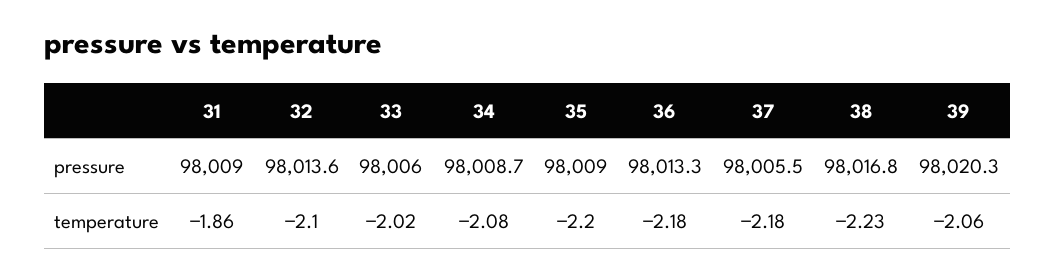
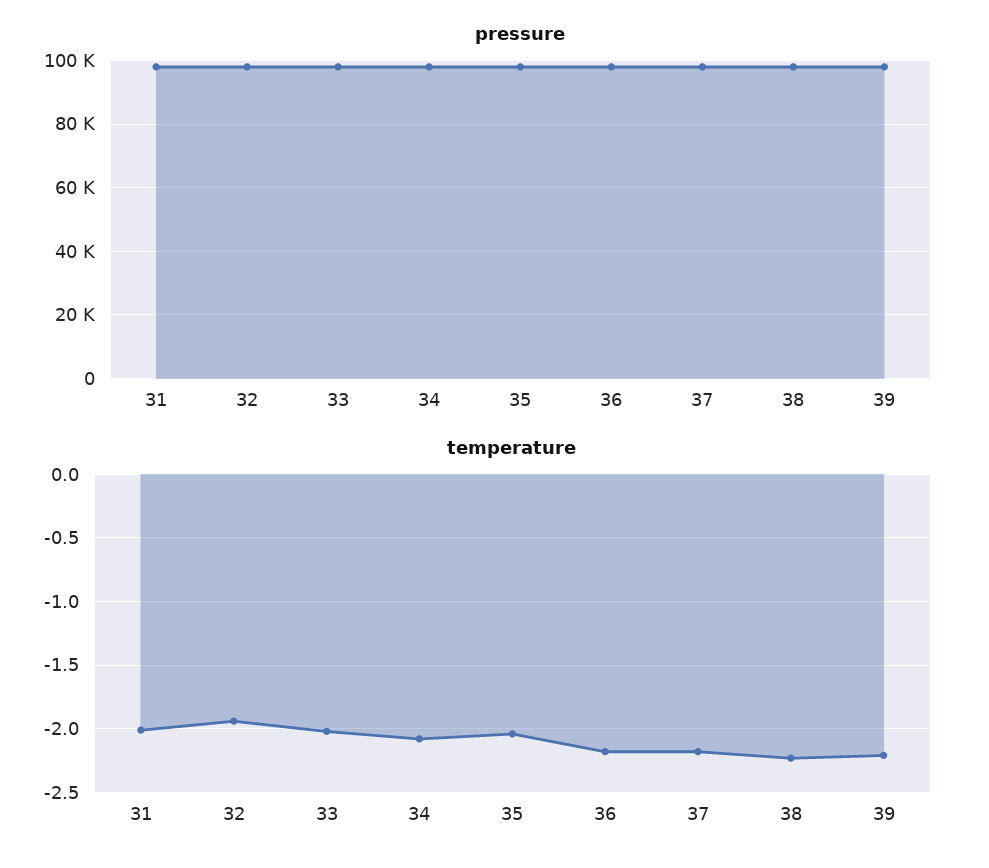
  {
    "pressure": {
      "31": 98009,
      "32": 98013.6,
      "33": 98006,
      "34": 98008.7,
      "35": 98009,
      "36": 98013.3,
      "37": 98005.5,
      "38": 98016.8,
      "39": 98020.3
    },
    "temperature": {
-     "31": -1.86,
+     "31": -2,
-     "32": -2.1,
+     "32": -1.95,
      "33": -2.02,
      "34": -2.08,
-     "35": -2.2,
+     "35": -2.05,
      "36": -2.18,
      "37": -2.18,
      "38": -2.23,
-     "39": -2.06
+     "39": -2.2
    }
  }

